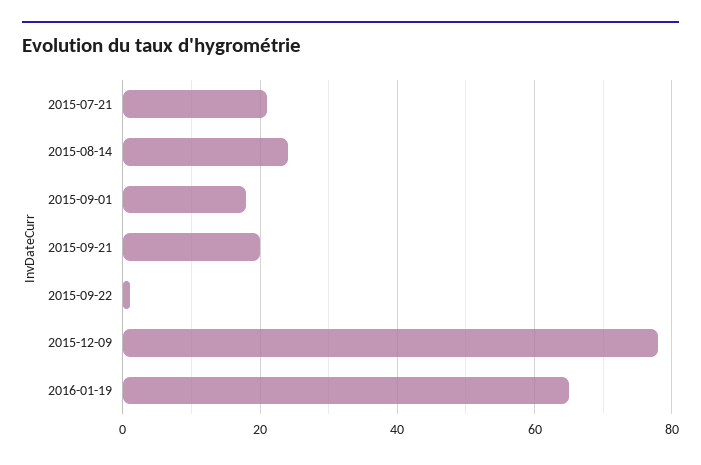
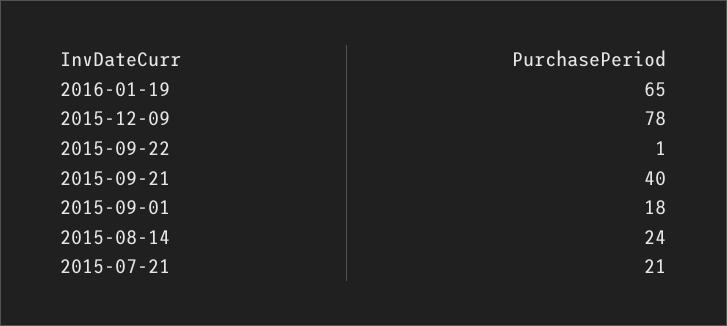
  {
    "2015-07-21": 21,
    "2015-08-14": 24,
    "2015-09-01": 18,
-   "2015-09-21": 20,
+   "2015-09-21": 40,
    "2015-09-22": 1,
    "2015-12-09": 78,
    "2016-01-19": 65
  }

